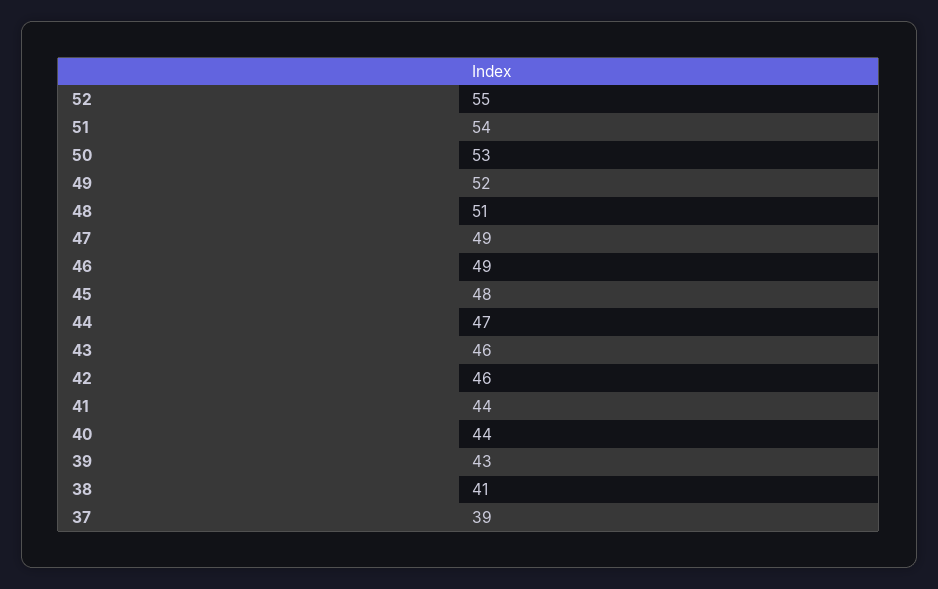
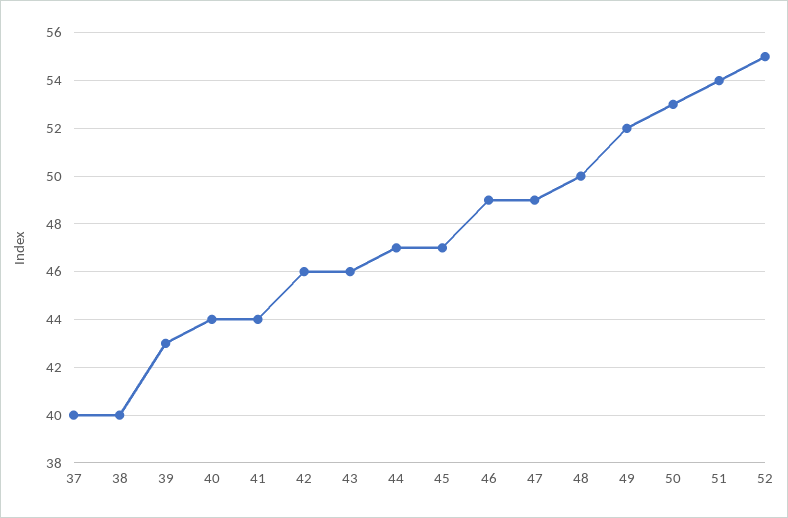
  {
    "52": 55,
    "51": 54,
    "50": 53,
    "49": 52,
-   "48": 51,
+   "48": 50,
    "47": 49,
    "46": 49,
-   "45": 48,
+   "45": 47,
    "44": 47,
    "43": 46,
    "42": 46,
    "41": 44,
    "40": 44,
    "39": 43,
-   "38": 41,
+   "38": 40,
-   "37": 39
+   "37": 40
  }

